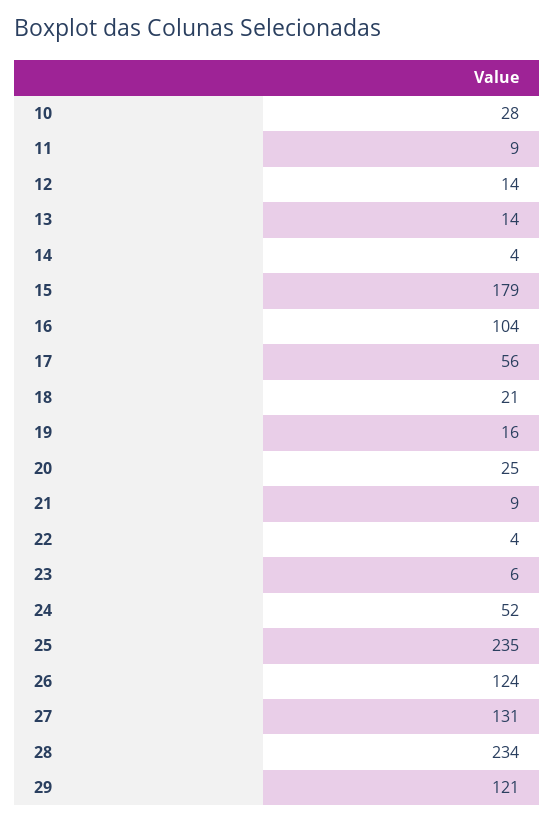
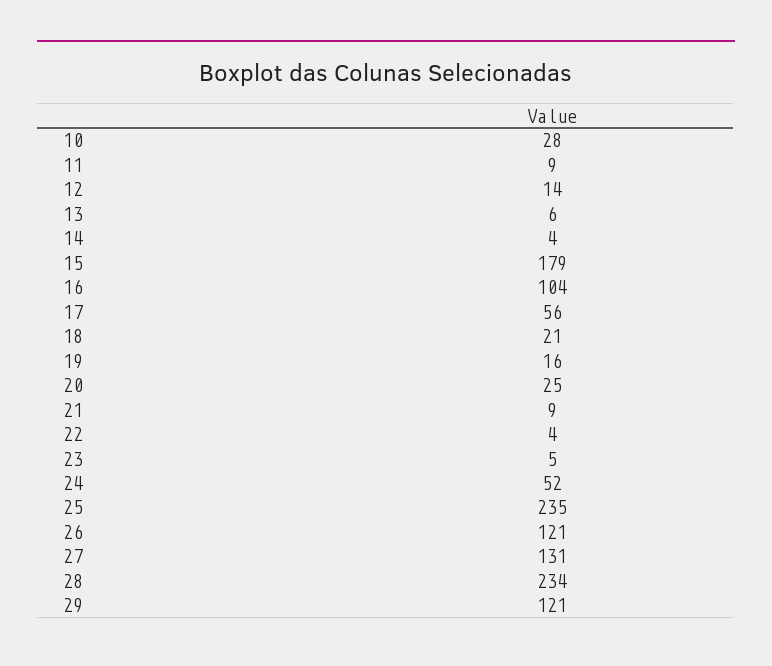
  {
    "10": 28,
    "11": 9,
    "12": 14,
-   "13": 14,
+   "13": 6,
    "14": 4,
    "15": 179,
    "16": 104,
    "17": 56,
    "18": 21,
    "19": 16,
    "20": 25,
    "21": 9,
    "22": 4,
-   "23": 6,
+   "23": 5,
    "24": 52,
    "25": 235,
-   "26": 124,
+   "26": 121,
    "27": 131,
    "28": 234,
    "29": 121
  }

